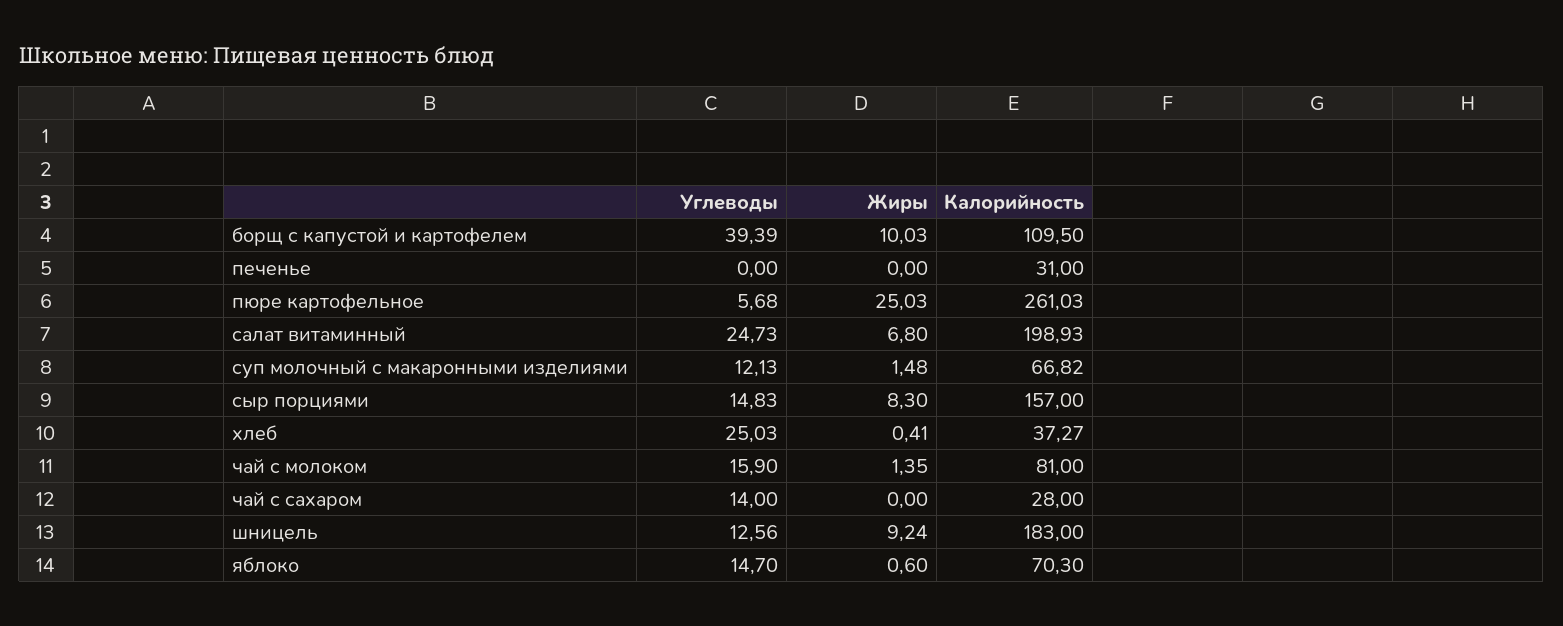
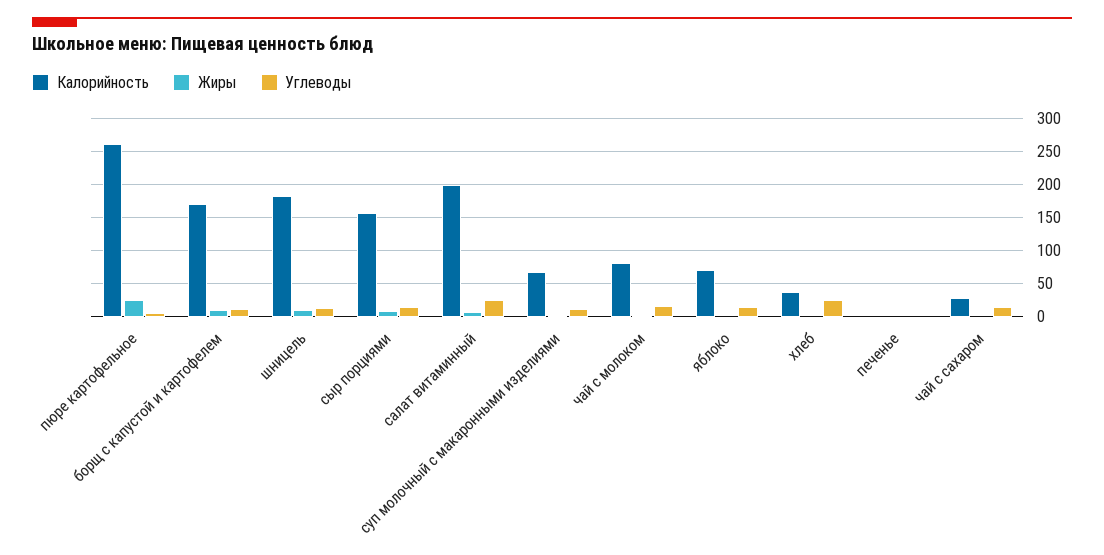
  {
    "Углеводы": {
-     "борщ с капустой и картофелем": 39.39,
+     "борщ с капустой и картофелем": 10,
      "печенье": 0,
      "пюре картофельное": 5.68,
      "салат витаминный": 24.73,
      "суп молочный с макаронными изделиями": 12.13,
      "сыр порциями": 14.83,
      "хлеб": 25.03,
      "чай с молоком": 15.9,
      "чай с сахаром": 14,
      "шницель": 12.56,
      "яблоко": 14.7
    },
    "Жиры": {
      "борщ с капустой и картофелем": 10.03,
      "печенье": 0,
      "пюре картофельное": 25.03,
      "салат витаминный": 6.8,
      "суп молочный с макаронными изделиями": 1.48,
      "сыр порциями": 8.3,
      "хлеб": 0.41,
      "чай с молоком": 1.35,
      "чай с сахаром": 0,
      "шницель": 9.24,
      "яблоко": 0.6
    },
    "Калорийность": {
-     "борщ с капустой и картофелем": 109.5,
+     "борщ с капустой и картофелем": 170,
-     "печенье": 31,
+     "печенье": 0,
      "пюре картофельное": 261.03,
      "салат витаминный": 198.93,
      "суп молочный с макаронными изделиями": 66.82,
      "сыр порциями": 157,
      "хлеб": 37.27,
      "чай с молоком": 81,
      "чай с сахаром": 28,
      "шницель": 183,
      "яблоко": 70.3
    }
  }

